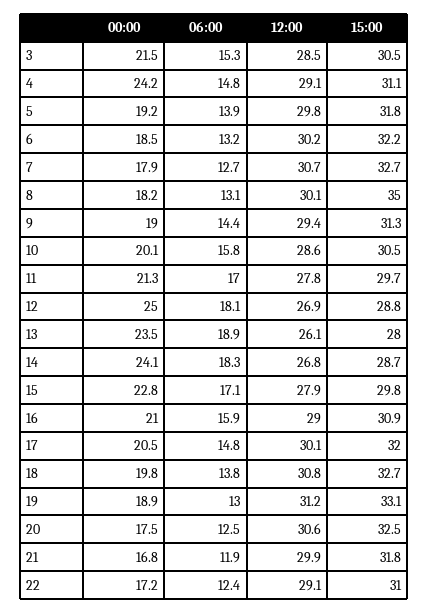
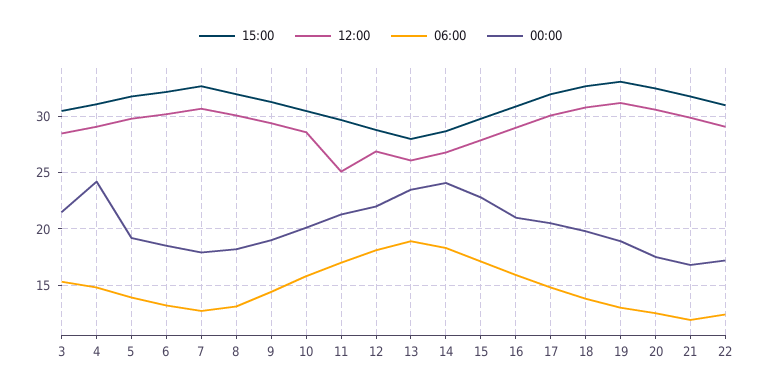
  {
    "00:00": {
      "3": 21.5,
      "4": 24.2,
      "5": 19.2,
      "6": 18.5,
      "7": 17.9,
      "8": 18.2,
      "9": 19,
      "10": 20.1,
      "11": 21.3,
-     "12": 25,
+     "12": 22,
      "13": 23.5,
      "14": 24.1,
      "15": 22.8,
      "16": 21,
      "17": 20.5,
      "18": 19.8,
      "19": 18.9,
      "20": 17.5,
      "21": 16.8,
      "22": 17.2
    },
    "06:00": {
      "3": 15.3,
      "4": 14.8,
      "5": 13.9,
      "6": 13.2,
      "7": 12.7,
      "8": 13.1,
      "9": 14.4,
      "10": 15.8,
      "11": 17,
      "12": 18.1,
      "13": 18.9,
      "14": 18.3,
      "15": 17.1,
      "16": 15.9,
      "17": 14.8,
      "18": 13.8,
      "19": 13,
      "20": 12.5,
      "21": 11.9,
      "22": 12.4
    },
    "12:00": {
      "3": 28.5,
      "4": 29.1,
      "5": 29.8,
      "6": 30.2,
      "7": 30.7,
      "8": 30.1,
      "9": 29.4,
      "10": 28.6,
-     "11": 27.8,
+     "11": 25,
      "12": 26.9,
      "13": 26.1,
      "14": 26.8,
      "15": 27.9,
      "16": 29,
      "17": 30.1,
      "18": 30.8,
      "19": 31.2,
      "20": 30.6,
      "21": 29.9,
      "22": 29.1
    },
    "15:00": {
      "3": 30.5,
      "4": 31.1,
      "5": 31.8,
      "6": 32.2,
      "7": 32.7,
-     "8": 35,
+     "8": 32,
      "9": 31.3,
      "10": 30.5,
      "11": 29.7,
      "12": 28.8,
      "13": 28,
      "14": 28.7,
      "15": 29.8,
      "16": 30.9,
      "17": 32,
      "18": 32.7,
      "19": 33.1,
      "20": 32.5,
      "21": 31.8,
      "22": 31
    }
  }

